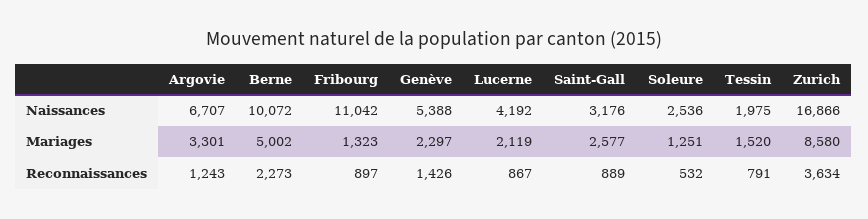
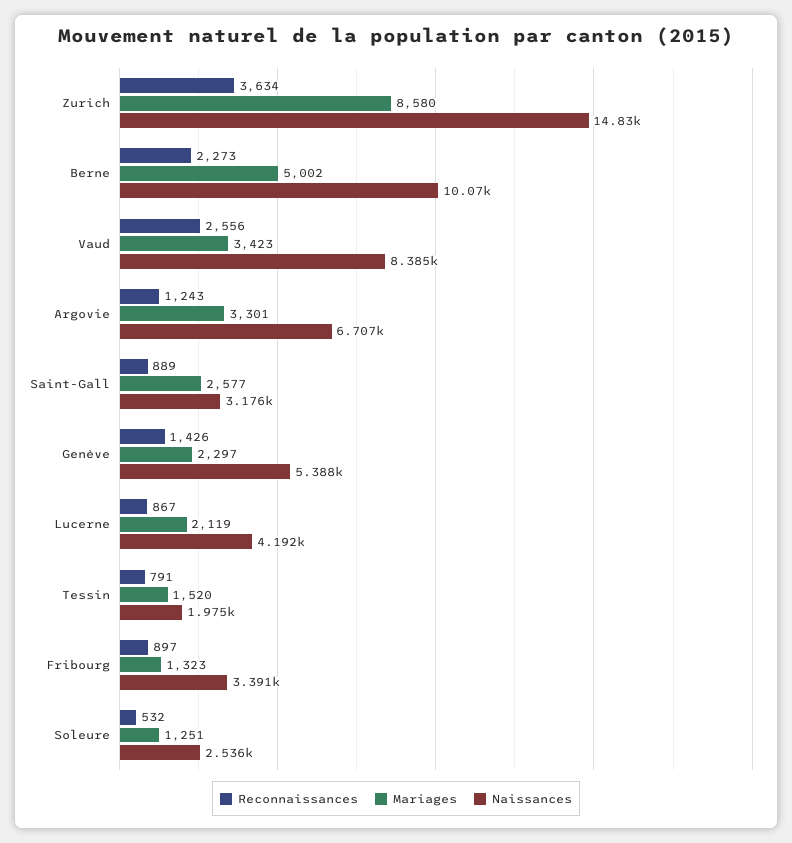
  {
    "Naissances": {
      "Argovie": 6707,
      "Berne": 10072,
-     "Fribourg": 11042,
+     "Fribourg": 3391,
      "Genève": 5388,
      "Lucerne": 4192,
      "Saint-Gall": 3176,
      "Soleure": 2536,
      "Tessin": 1975,
-     "Zurich": 16866
+     "Zurich": 14830,
+     "Vaud": 8385
    },
    "Mariages": {
      "Argovie": 3301,
      "Berne": 5002,
      "Fribourg": 1323,
      "Genève": 2297,
      "Lucerne": 2119,
      "Saint-Gall": 2577,
      "Soleure": 1251,
      "Tessin": 1520,
-     "Zurich": 8580
+     "Zurich": 8580,
+     "Vaud": 3423
    },
    "Reconnaissances": {
      "Argovie": 1243,
      "Berne": 2273,
      "Fribourg": 897,
      "Genève": 1426,
      "Lucerne": 867,
      "Saint-Gall": 889,
      "Soleure": 532,
      "Tessin": 791,
-     "Zurich": 3634
+     "Zurich": 3634,
+     "Vaud": 2556
    }
  }

